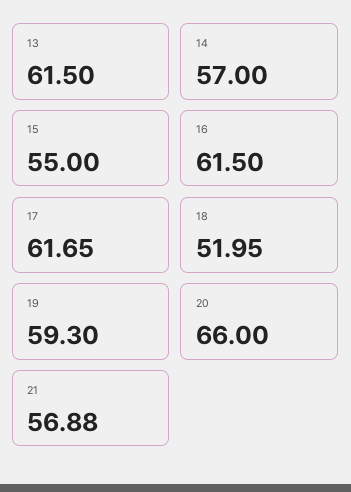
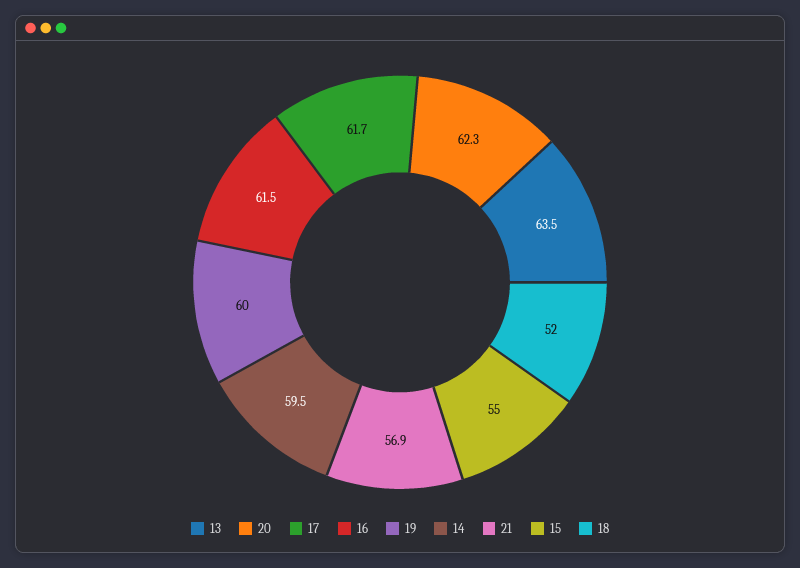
  {
-   "13": 61.5,
+   "13": 63.5,
-   "14": 57,
+   "14": 59.5,
    "15": 55,
    "16": 61.5,
    "17": 61.65,
    "18": 51.95,
-   "19": 59.3,
+   "19": 60,
-   "20": 66,
+   "20": 62.3,
    "21": 56.88
  }

